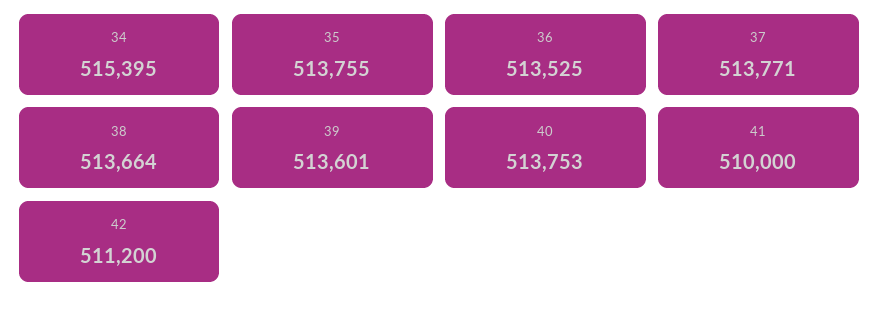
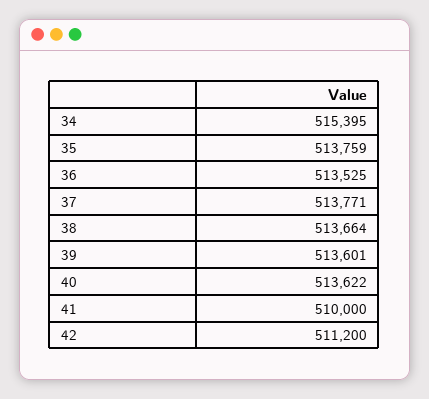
  {
    "34": 515395,
-   "35": 513755,
+   "35": 513759,
    "36": 513525,
    "37": 513771,
    "38": 513664,
    "39": 513601,
-   "40": 513753,
+   "40": 513622,
    "41": 510000,
    "42": 511200
  }

